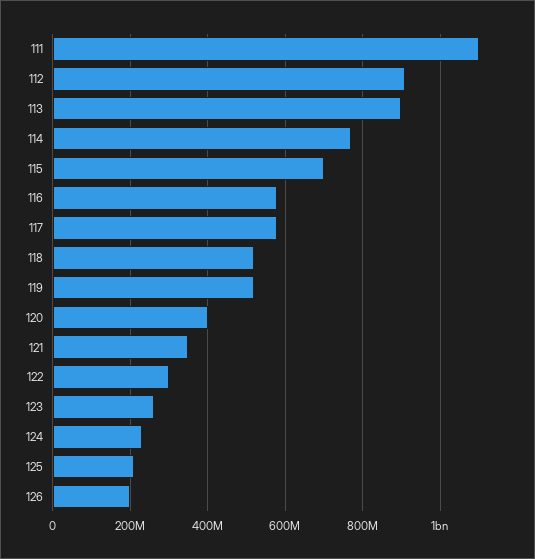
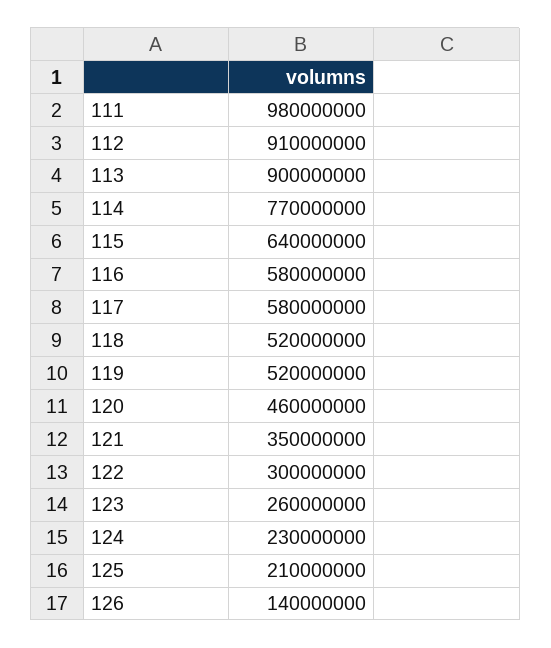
  {
-   "111": 1100000000,
+   "111": 980000000,
    "112": 910000000,
    "113": 900000000,
    "114": 770000000,
-   "115": 700000000,
+   "115": 640000000,
    "116": 580000000,
    "117": 580000000,
    "118": 520000000,
    "119": 520000000,
-   "120": 400000000,
+   "120": 460000000,
    "121": 350000000,
    "122": 300000000,
    "123": 260000000,
    "124": 230000000,
    "125": 210000000,
-   "126": 200000000
+   "126": 140000000
  }

